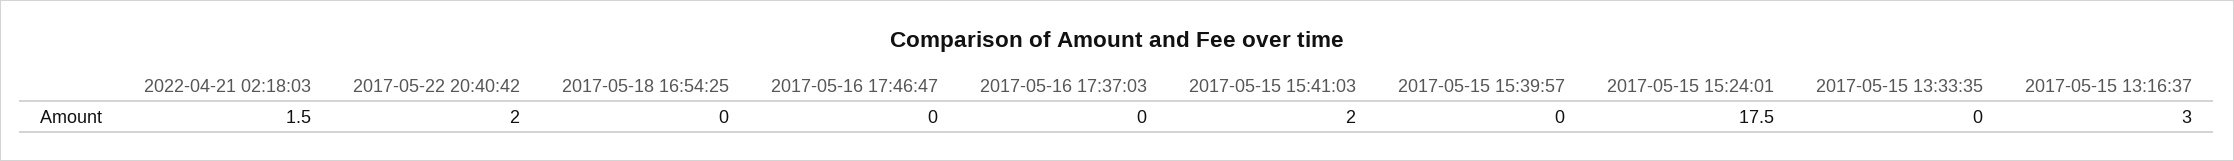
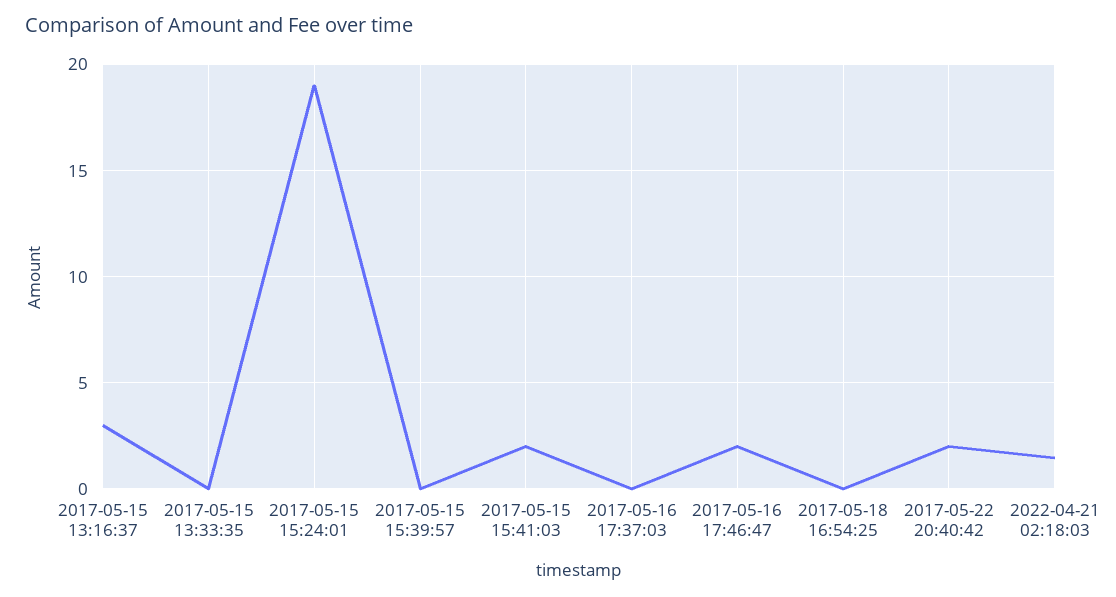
  {
    "2022-04-21 02:18:03": 1.5,
    "2017-05-22 20:40:42": 2,
    "2017-05-18 16:54:25": 0,
-   "2017-05-16 17:46:47": 0,
+   "2017-05-16 17:46:47": 2,
    "2017-05-16 17:37:03": 0,
    "2017-05-15 15:41:03": 2,
    "2017-05-15 15:39:57": 0,
-   "2017-05-15 15:24:01": 17.5,
+   "2017-05-15 15:24:01": 19,
    "2017-05-15 13:33:35": 0,
    "2017-05-15 13:16:37": 3
  }

